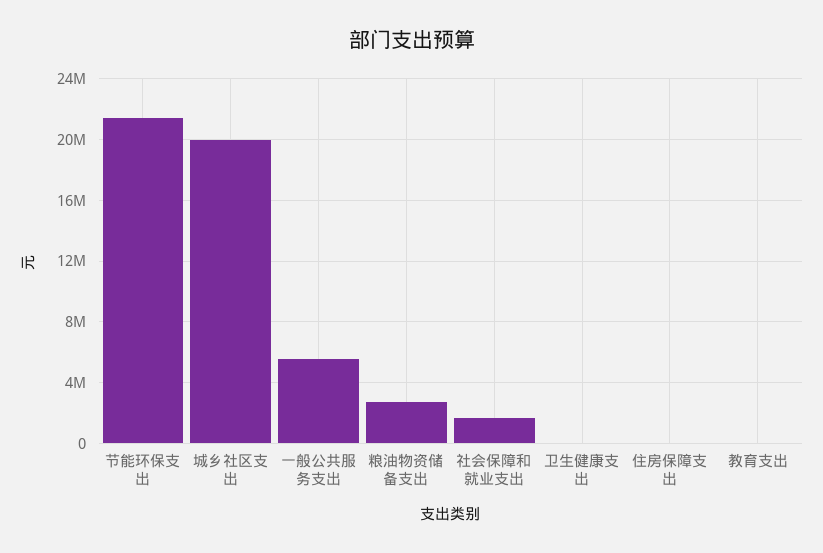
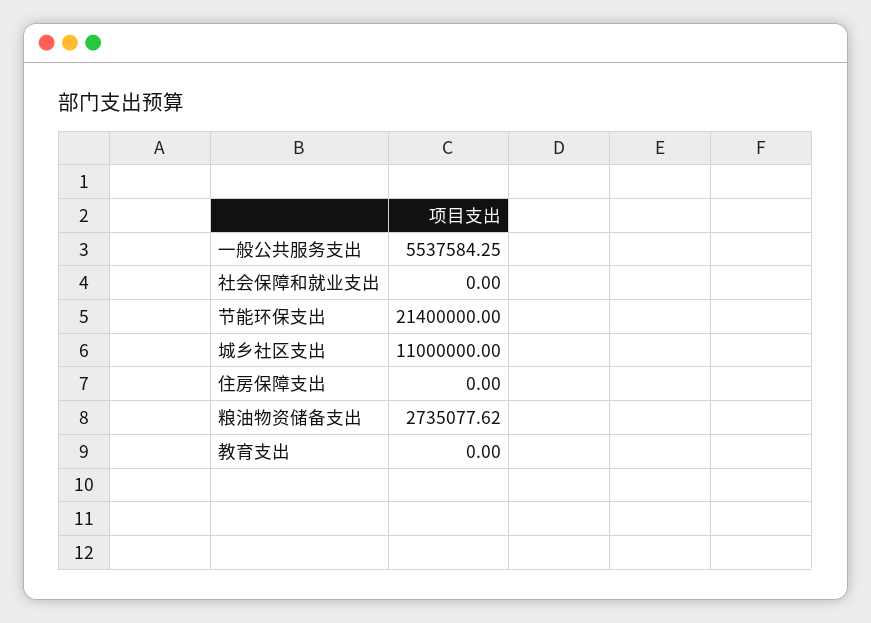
  {
    "节能环保支出": 21400000,
-   "城乡社区支出": 20000000,
+   "城乡社区支出": 11000000,
    "一般公共服务支出": 5537584.25,
    "粮油物资储备支出": 2735077.62,
-   "社会保障和就业支出": 1500000,
+   "社会保障和就业支出": 0,
-   "卫生健康支出": 0,
    "住房保障支出": 0,
    "教育支出": 0
  }

